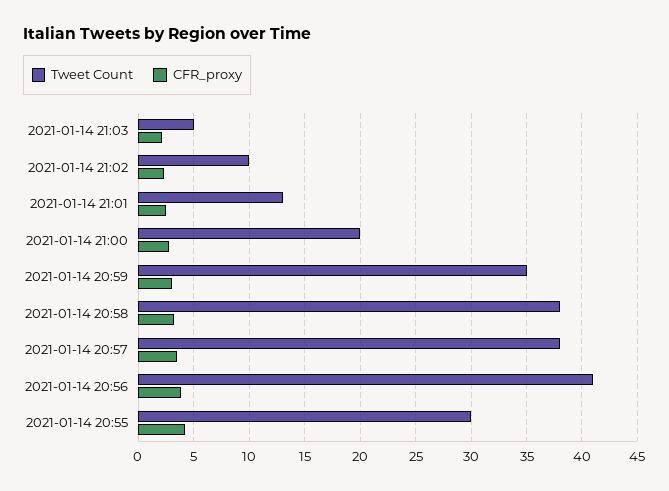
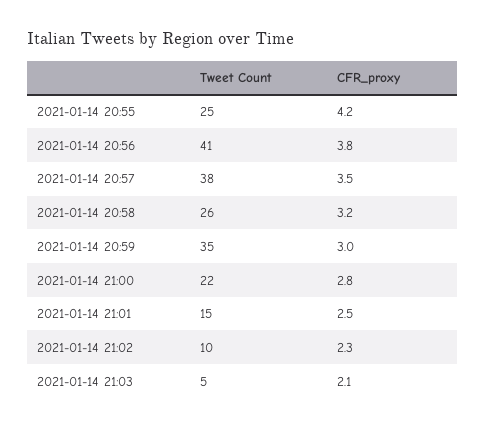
  {
    "Tweet Count": {
      "2021-01-14 21:03": 5,
      "2021-01-14 21:02": 10,
-     "2021-01-14 21:01": 13,
+     "2021-01-14 21:01": 15,
-     "2021-01-14 21:00": 20,
+     "2021-01-14 21:00": 22,
      "2021-01-14 20:59": 35,
-     "2021-01-14 20:58": 38,
+     "2021-01-14 20:58": 26,
      "2021-01-14 20:57": 38,
      "2021-01-14 20:56": 41,
-     "2021-01-14 20:55": 30
+     "2021-01-14 20:55": 25
    },
    "CFR_proxy": {
      "2021-01-14 21:03": 2.1,
      "2021-01-14 21:02": 2.3,
      "2021-01-14 21:01": 2.5,
      "2021-01-14 21:00": 2.8,
      "2021-01-14 20:59": 3,
      "2021-01-14 20:58": 3.2,
      "2021-01-14 20:57": 3.5,
      "2021-01-14 20:56": 3.8,
      "2021-01-14 20:55": 4.2
    }
  }

